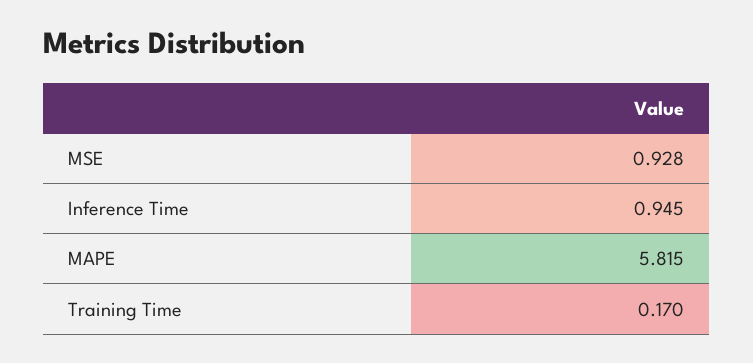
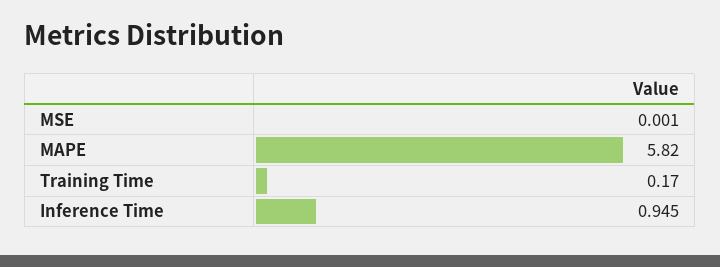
  {
-   "MSE": 0.928,
+   "MSE": 0.001,
    "Inference Time": 0.945,
-   "MAPE": 5.815,
+   "MAPE": 5.82,
    "Training Time": 0.17
  }

